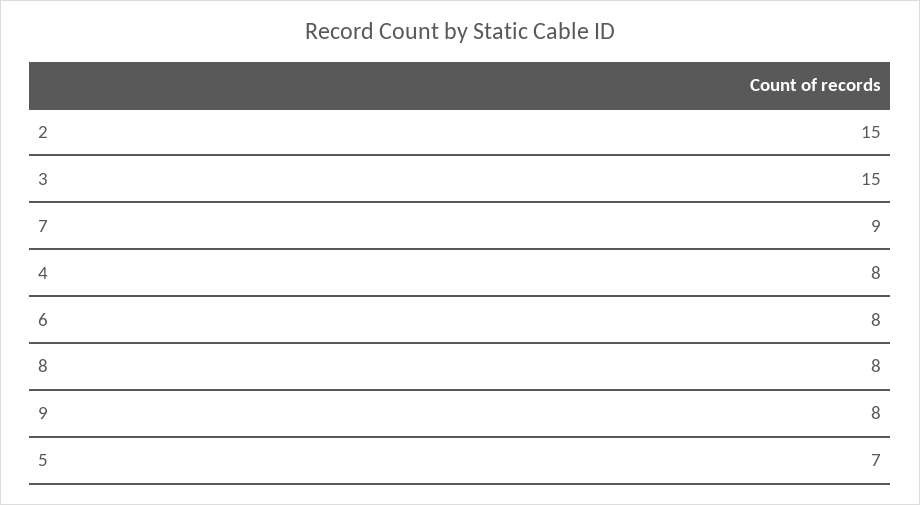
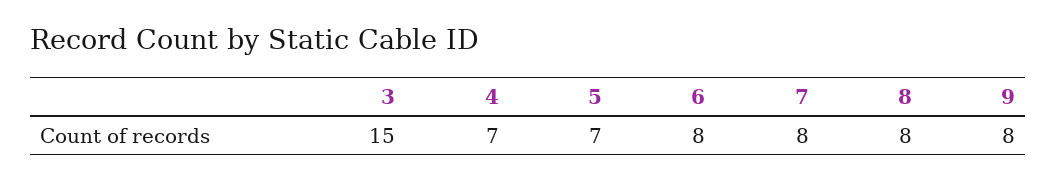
  {
-   "2": 15,
    "3": 15,
-   "7": 9,
+   "7": 8,
-   "4": 8,
+   "4": 7,
    "6": 8,
    "8": 8,
    "9": 8,
    "5": 7
  }

